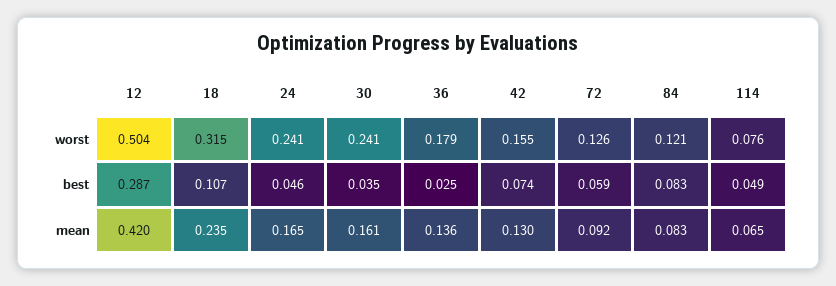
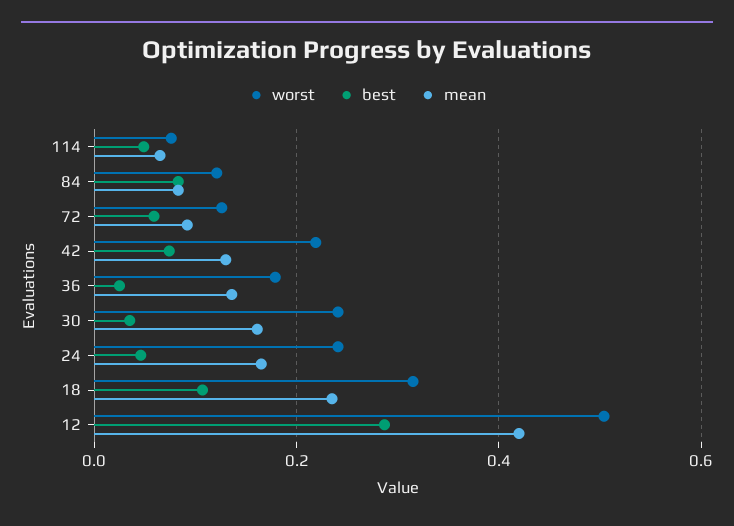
  {
    "worst": {
      "12": 0.504,
      "18": 0.315,
      "24": 0.241,
      "30": 0.241,
      "36": 0.179,
-     "42": 0.155,
+     "42": 0.22,
      "72": 0.126,
      "84": 0.121,
      "114": 0.076
    },
    "best": {
      "12": 0.287,
      "18": 0.107,
      "24": 0.046,
      "30": 0.035,
      "36": 0.025,
      "42": 0.074,
      "72": 0.059,
      "84": 0.083,
      "114": 0.049
    },
    "mean": {
      "12": 0.42,
      "18": 0.235,
      "24": 0.165,
      "30": 0.161,
      "36": 0.136,
      "42": 0.13,
      "72": 0.092,
      "84": 0.083,
      "114": 0.065
    }
  }

